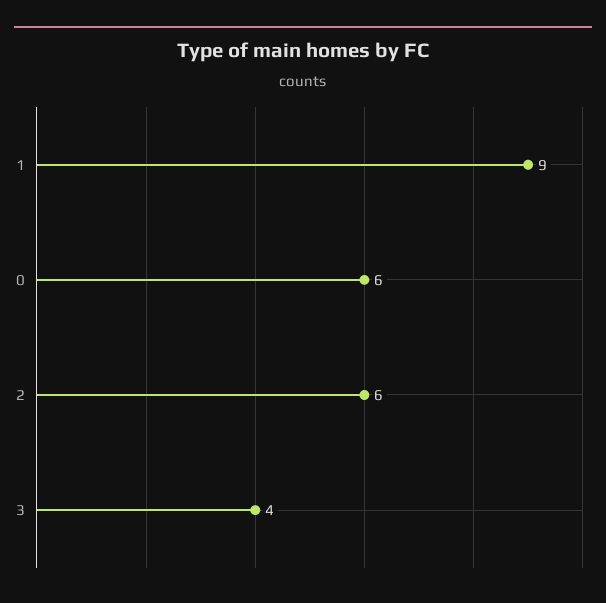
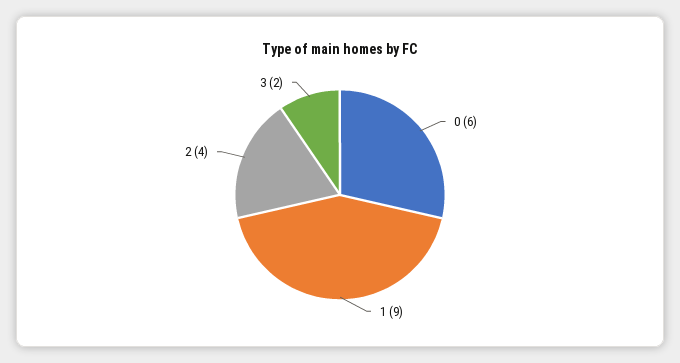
  {
    "1": 9,
    "0": 6,
-   "2": 6,
+   "2": 4,
-   "3": 4
+   "3": 2
  }

